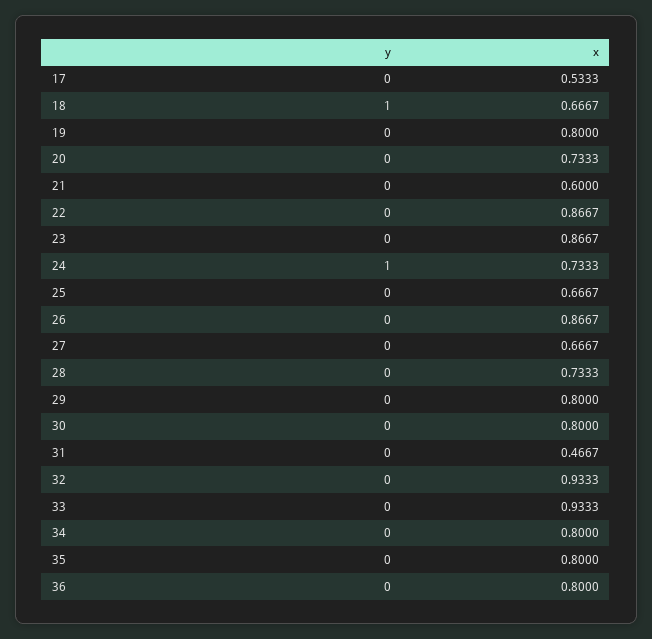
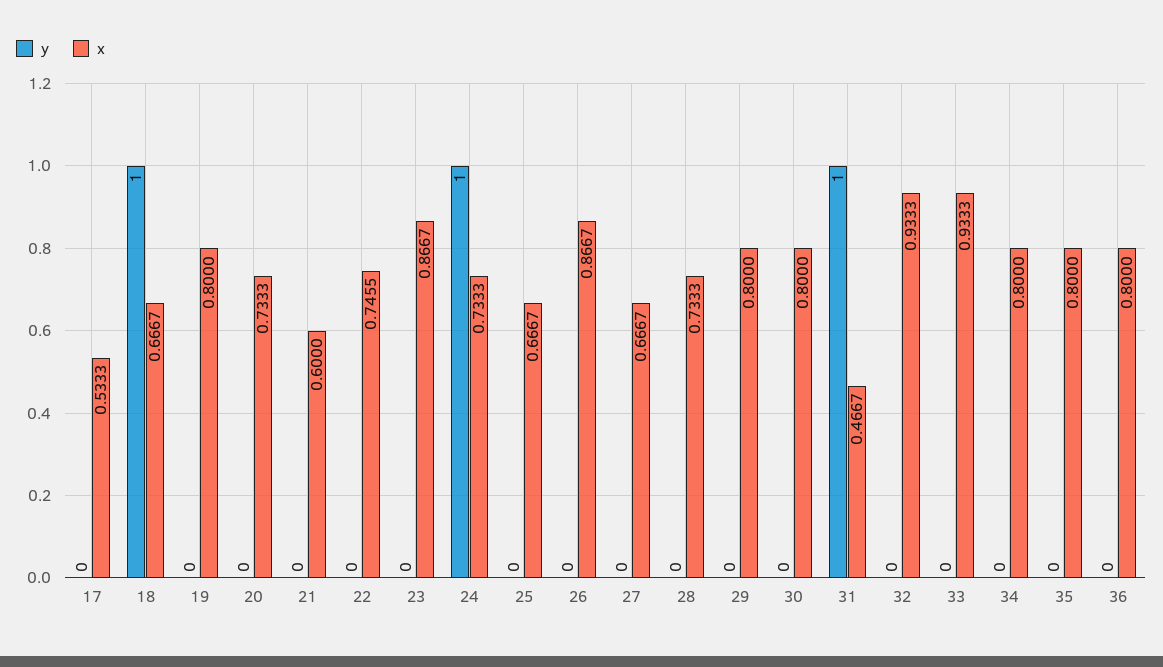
  {
    "y": {
      "17": 0,
      "18": 1,
      "19": 0,
      "20": 0,
      "21": 0,
      "22": 0,
      "23": 0,
      "24": 1,
      "25": 0,
      "26": 0,
      "27": 0,
      "28": 0,
      "29": 0,
      "30": 0,
-     "31": 0,
+     "31": 1,
      "32": 0,
      "33": 0,
      "34": 0,
      "35": 0,
      "36": 0
    },
    "x": {
      "17": 0.5333,
      "18": 0.6667,
      "19": 0.8,
      "20": 0.7333,
      "21": 0.6,
-     "22": 0.8667,
+     "22": 0.7455,
      "23": 0.8667,
      "24": 0.7333,
      "25": 0.6667,
      "26": 0.8667,
      "27": 0.6667,
      "28": 0.7333,
      "29": 0.8,
      "30": 0.8,
      "31": 0.4667,
      "32": 0.9333,
      "33": 0.9333,
      "34": 0.8,
      "35": 0.8,
      "36": 0.8
    }
  }

